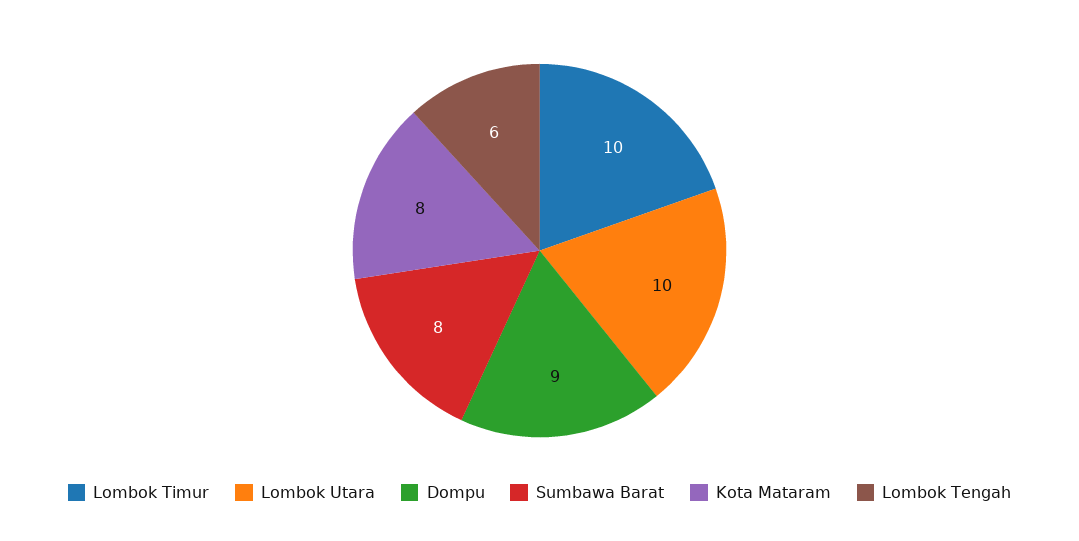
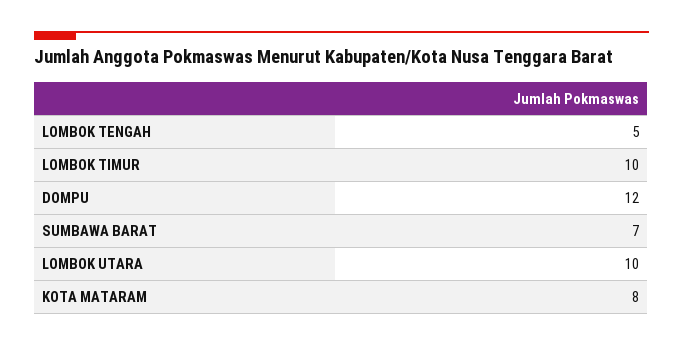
  {
    "Lombok Timur": 10,
    "Lombok Utara": 10,
-   "Dompu": 9,
+   "Dompu": 12,
-   "Sumbawa Barat": 8,
+   "Sumbawa Barat": 7,
    "Kota Mataram": 8,
-   "Lombok Tengah": 6
+   "Lombok Tengah": 5
  }

